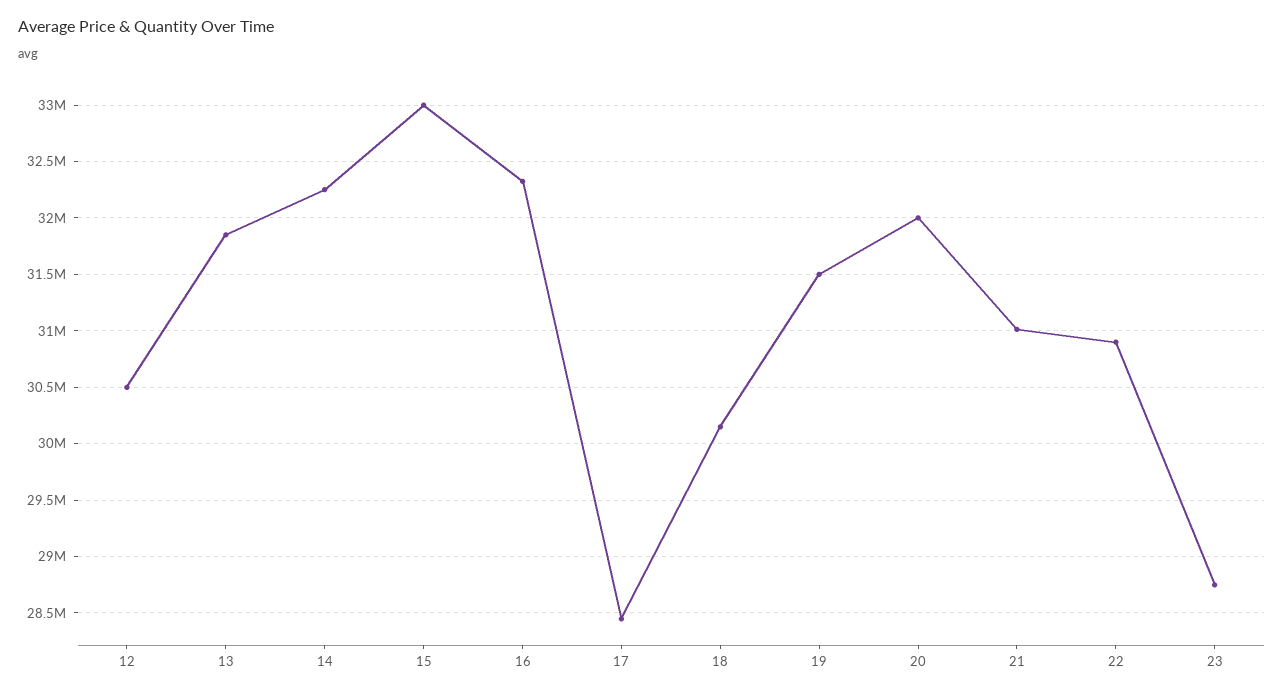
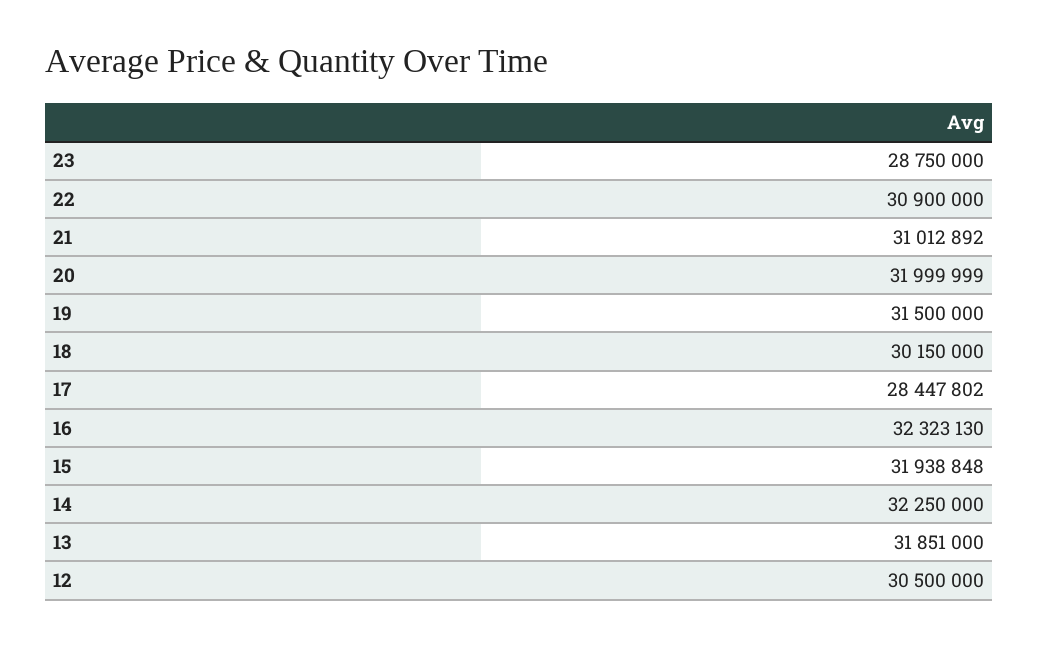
  {
    "12": 30500000,
    "13": 31851000,
    "14": 32250000,
-   "15": 33000000,
+   "15": 31938848,
    "16": 32323130,
    "17": 28447802,
    "18": 30150000,
    "19": 31500000,
    "20": 31999999,
    "21": 31012892,
    "22": 30900000,
    "23": 28750000
  }

